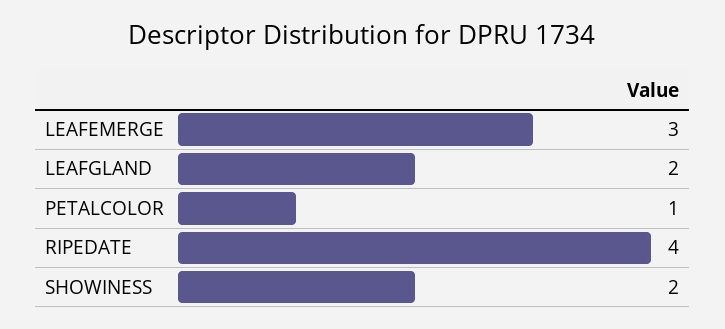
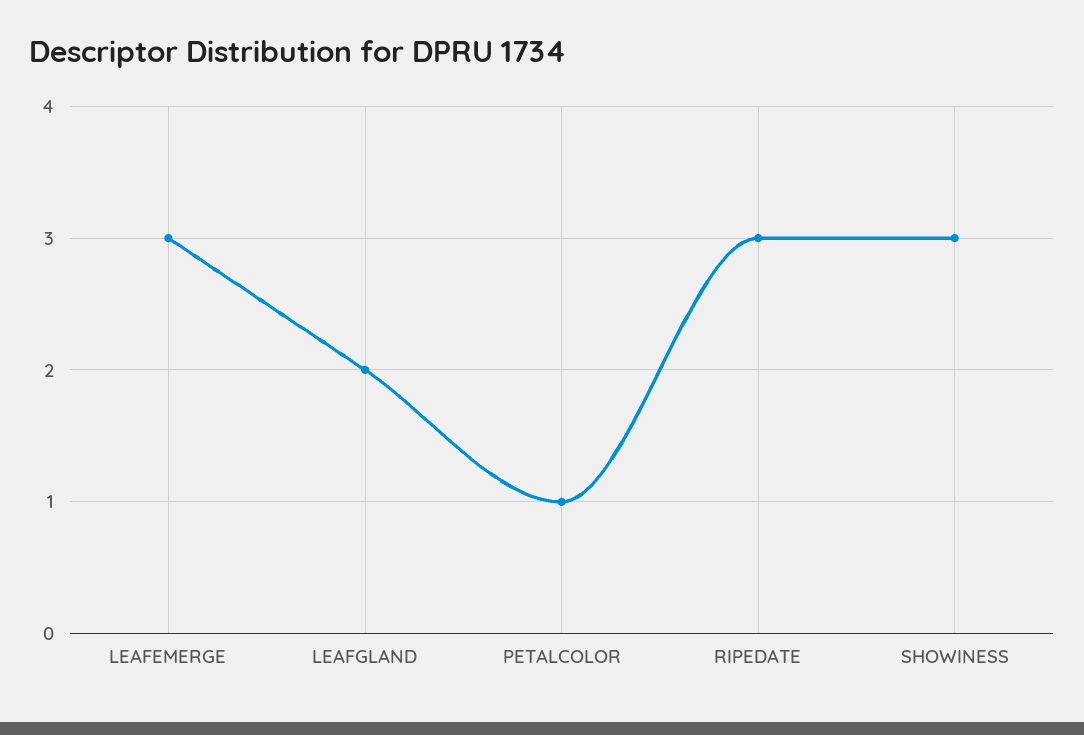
  {
    "LEAFEMERGE": 3,
    "LEAFGLAND": 2,
    "PETALCOLOR": 1,
-   "RIPEDATE": 4,
+   "RIPEDATE": 3,
-   "SHOWINESS": 2
+   "SHOWINESS": 3
  }

